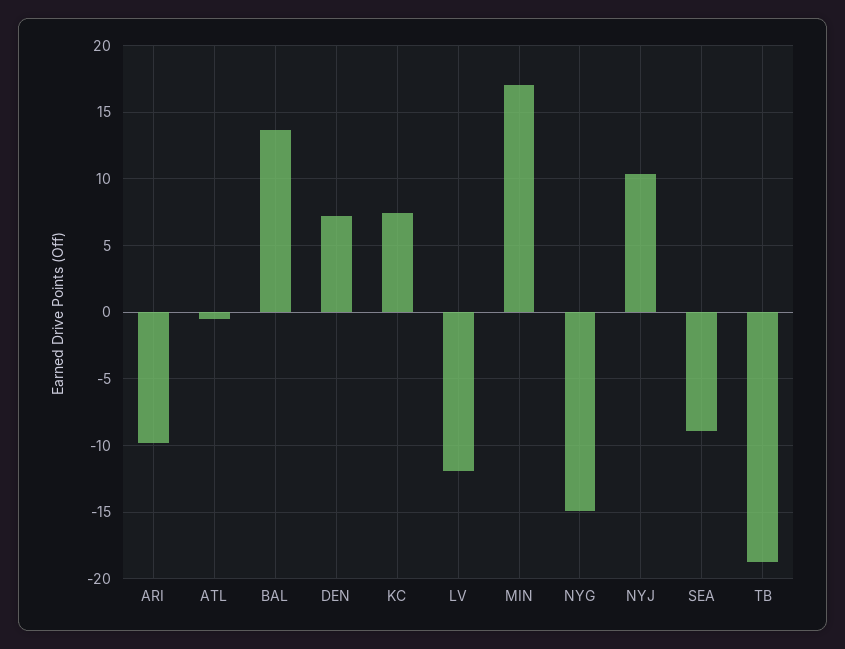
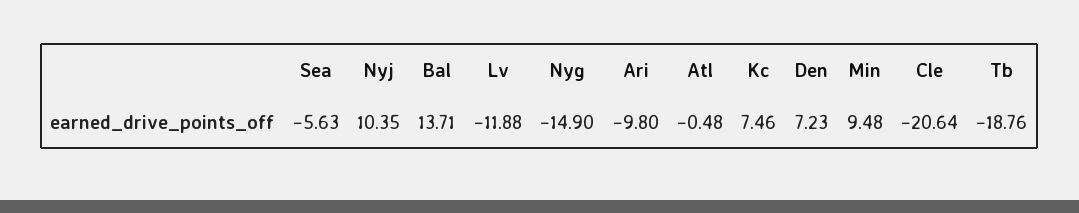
  {
    "ARI": -9.8,
    "ATL": -0.48,
    "BAL": 13.71,
    "DEN": 7.23,
    "KC": 7.46,
    "LV": -11.88,
-   "MIN": 17,
+   "MIN": 9.48,
    "NYG": -14.9,
    "NYJ": 10.35,
-   "SEA": -9,
+   "SEA": -5.63,
-   "TB": -18.76
+   "TB": -18.76,
+   "Cle": -20.64
  }

